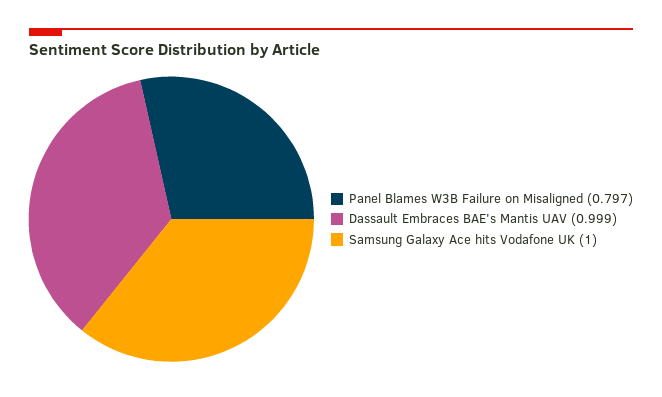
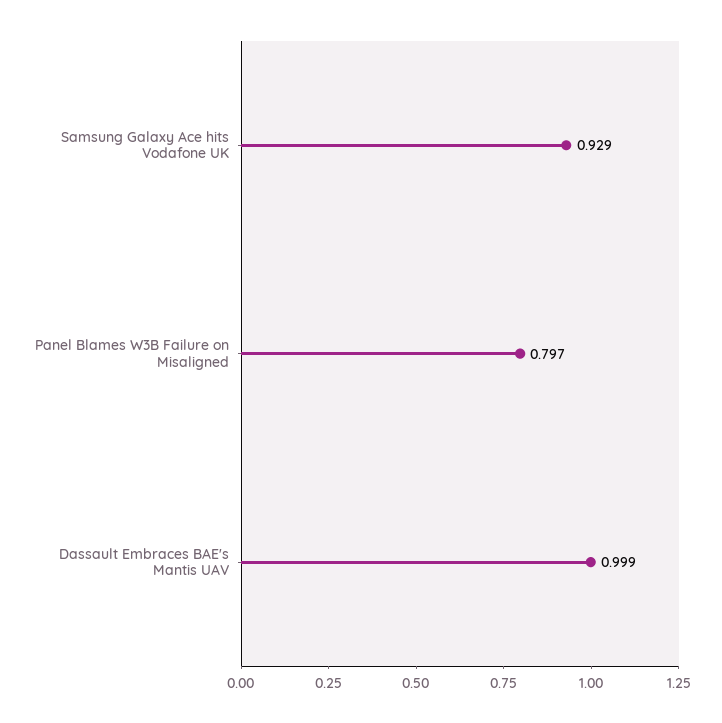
  {
    "Panel Blames W3B Failure on Misaligned": 0.797,
    "Dassault Embraces BAE's Mantis UAV": 0.999,
-   "Samsung Galaxy Ace hits Vodafone UK": 1
+   "Samsung Galaxy Ace hits Vodafone UK": 0.929
  }

